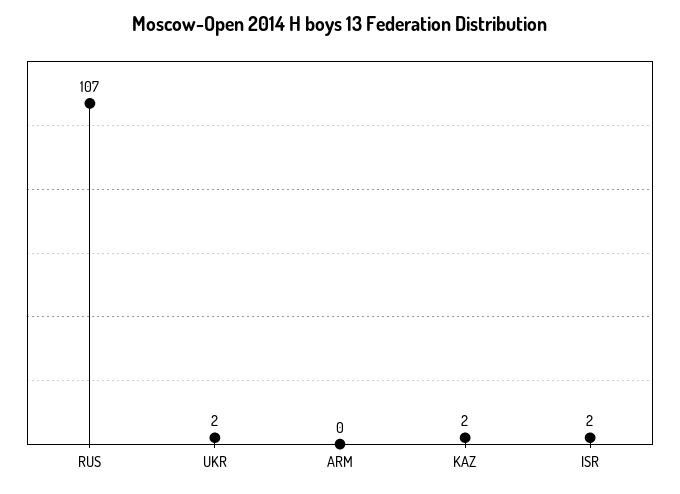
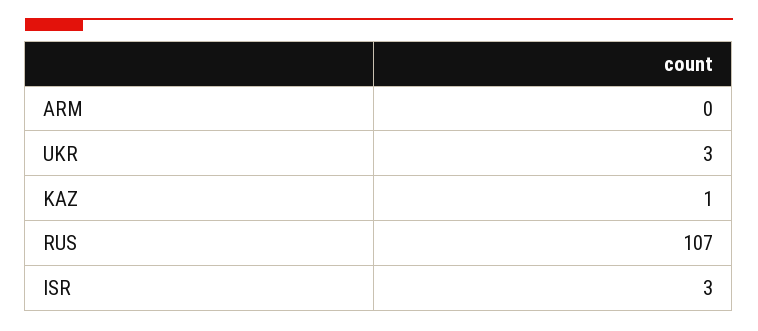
  {
    "RUS": 107,
-   "UKR": 2,
+   "UKR": 3,
    "ARM": 0,
-   "KAZ": 2,
+   "KAZ": 1,
-   "ISR": 2
+   "ISR": 3
  }

